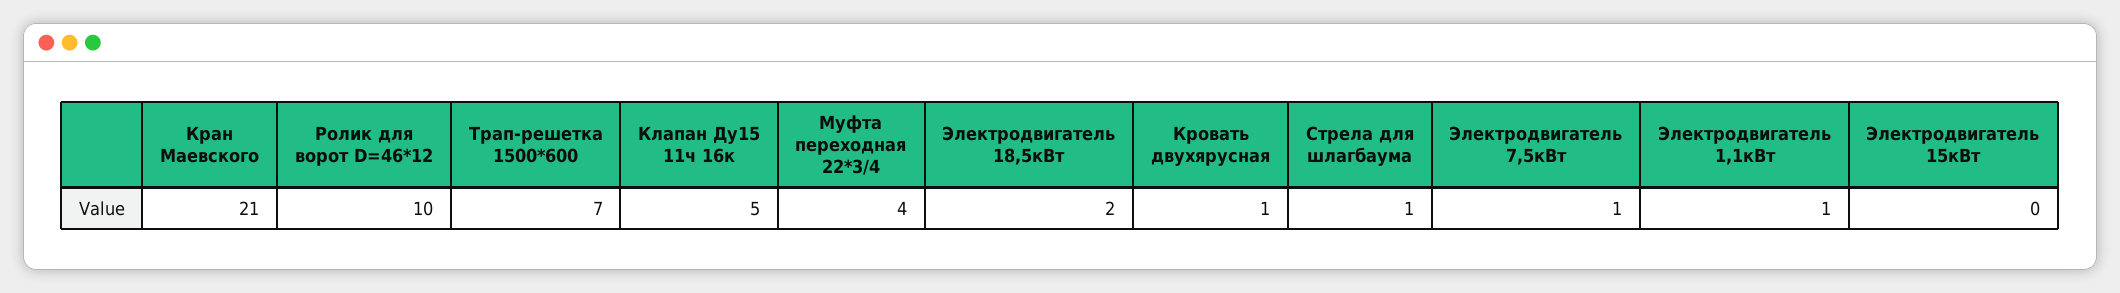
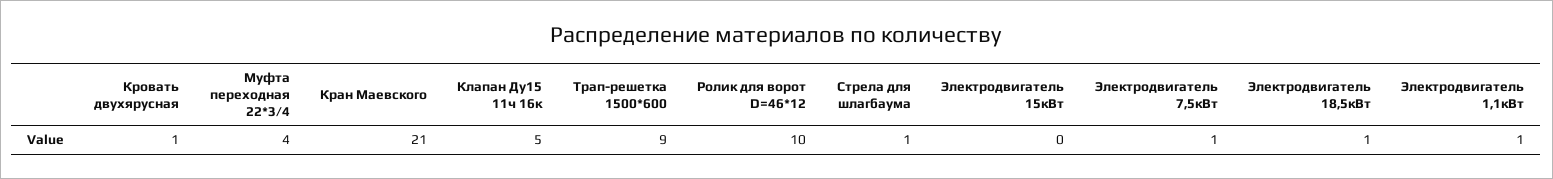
  {
    "Кран Маевского": 21,
    "Ролик для ворот D=46*12": 10,
-   "Трап-решетка 1500*600": 7,
+   "Трап-решетка 1500*600": 9,
    "Клапан Ду15 11ч 16к": 5,
    "Муфта переходная 22*3/4": 4,
-   "Электродвигатель 18,5кВт": 2,
+   "Электродвигатель 18,5кВт": 1,
    "Кровать двухярусная": 1,
    "Стрела для шлагбаума": 1,
    "Электродвигатель 7,5кВт": 1,
    "Электродвигатель 1,1кВт": 1,
    "Электродвигатель 15кВт": 0
  }

